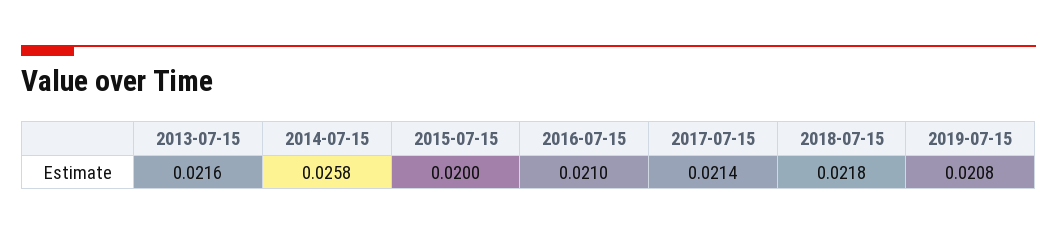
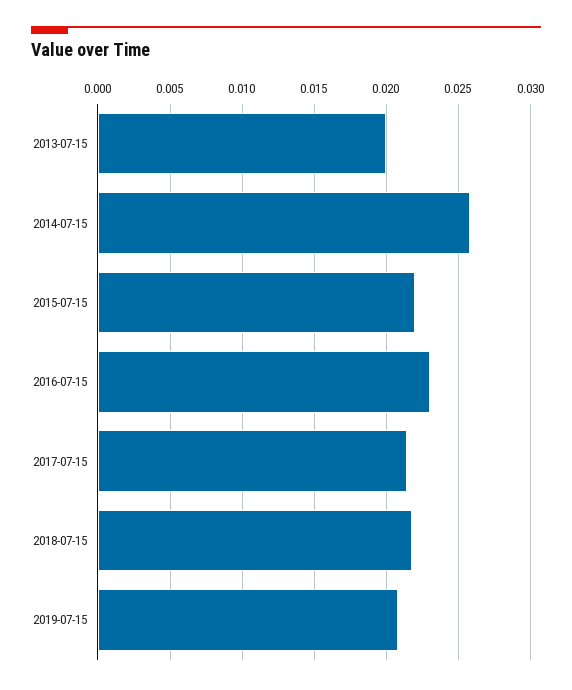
  {
-   "2013-07-15": 0.0216,
+   "2013-07-15": 0.02,
    "2014-07-15": 0.0258,
-   "2015-07-15": 0.02,
+   "2015-07-15": 0.022,
-   "2016-07-15": 0.021,
+   "2016-07-15": 0.023,
    "2017-07-15": 0.0214,
    "2018-07-15": 0.0218,
    "2019-07-15": 0.0208
  }

